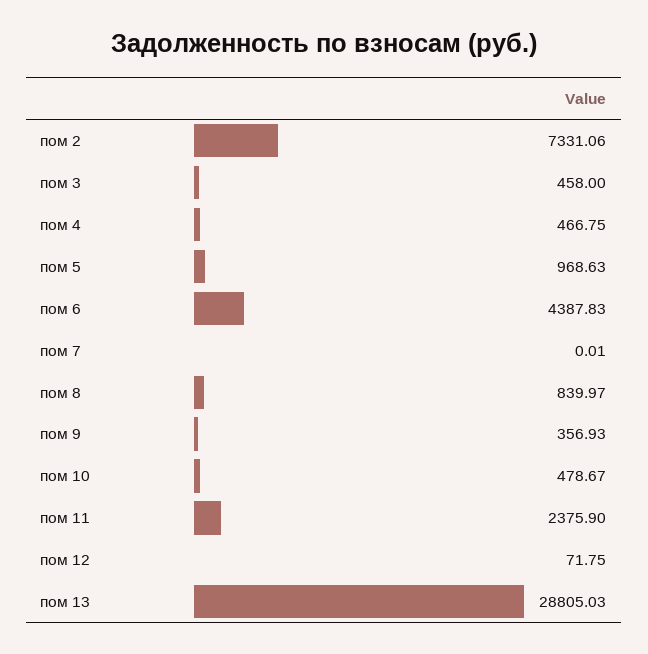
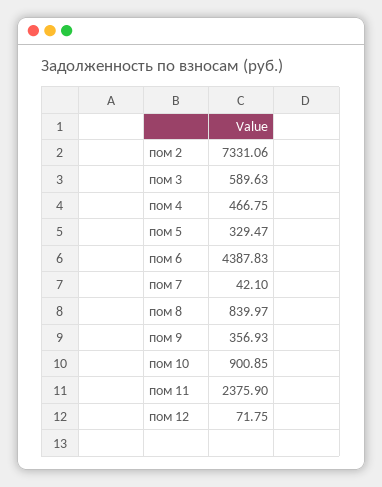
  {
    "пом 2": 7331.06,
-   "пом 3": 458,
+   "пом 3": 589.63,
    "пом 4": 466.75,
-   "пом 5": 968.63,
+   "пом 5": 329.47,
    "пом 6": 4387.83,
-   "пом 7": 0.01,
+   "пом 7": 42.1,
    "пом 8": 839.97,
    "пом 9": 356.93,
-   "пом 10": 478.67,
+   "пом 10": 900.85,
    "пом 11": 2375.9,
-   "пом 12": 71.75,
+   "пом 12": 71.75
-   "пом 13": 28805.03
  }

